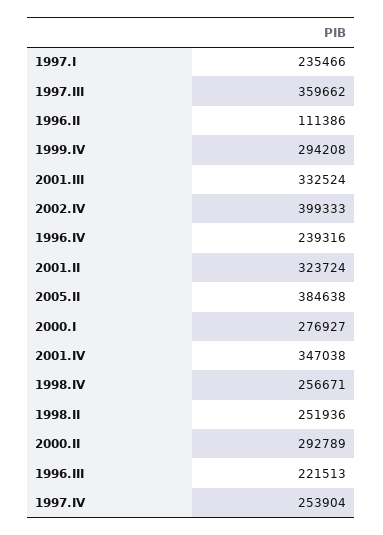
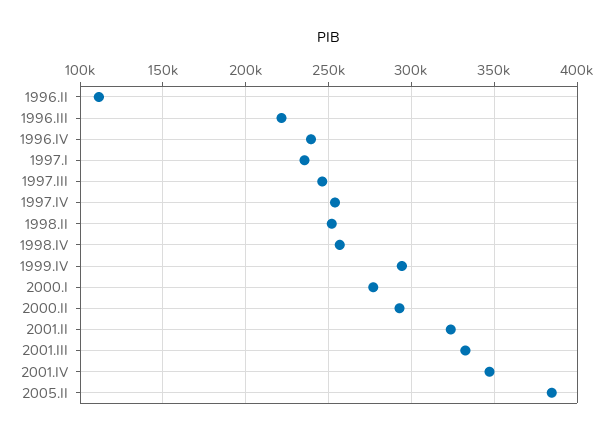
  {
    "1997.I": 235466,
-   "1997.III": 359662,
+   "1997.III": 245000,
    "1996.II": 111386,
    "1999.IV": 294208,
    "2001.III": 332524,
-   "2002.IV": 399333,
    "1996.IV": 239316,
    "2001.II": 323724,
    "2005.II": 384638,
    "2000.I": 276927,
    "2001.IV": 347038,
    "1998.IV": 256671,
    "1998.II": 251936,
    "2000.II": 292789,
    "1996.III": 221513,
    "1997.IV": 253904
  }

